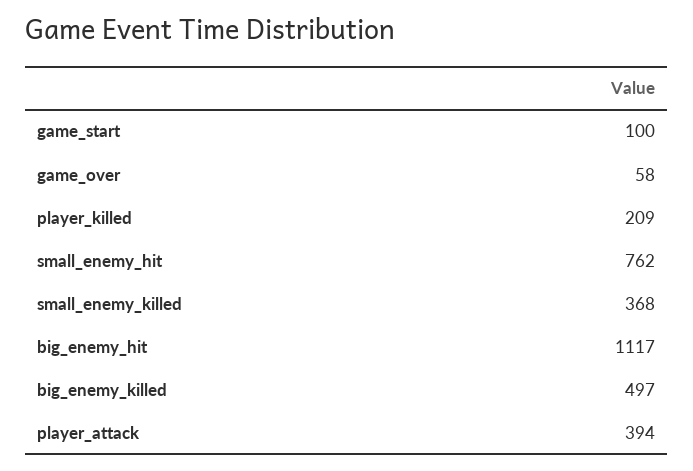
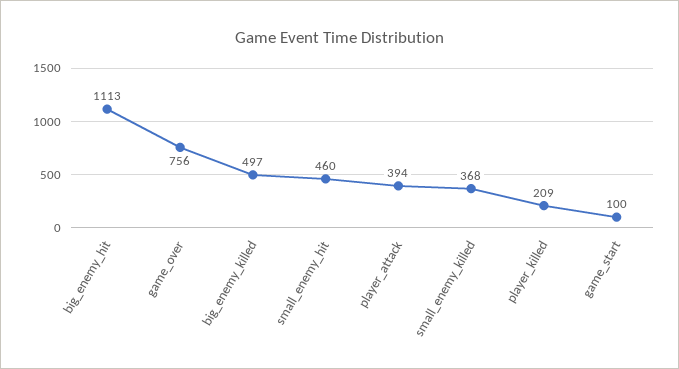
  {
    "game_start": 100,
-   "game_over": 58,
+   "game_over": 756,
    "player_killed": 209,
-   "small_enemy_hit": 762,
+   "small_enemy_hit": 460,
    "small_enemy_killed": 368,
-   "big_enemy_hit": 1117,
+   "big_enemy_hit": 1113,
    "big_enemy_killed": 497,
    "player_attack": 394
  }

